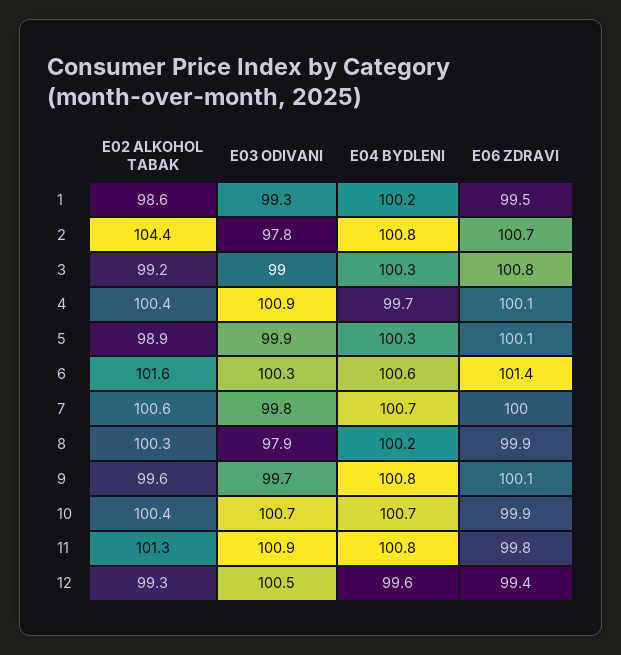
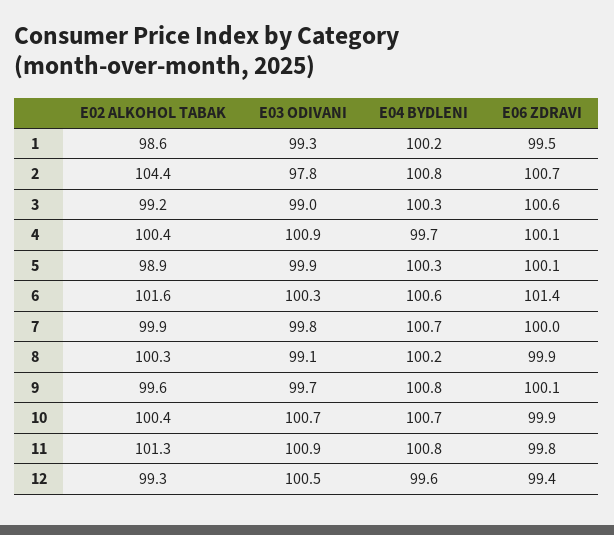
  {
    "E02 ALKOHOL TABAK": {
      "1": 98.6,
      "2": 104.4,
      "3": 99.2,
      "4": 100.4,
      "5": 98.9,
      "6": 101.6,
-     "7": 100.6,
+     "7": 99.9,
      "8": 100.3,
      "9": 99.6,
      "10": 100.4,
      "11": 101.3,
      "12": 99.3
    },
    "E03 ODIVANI": {
      "1": 99.3,
      "2": 97.8,
      "3": 99,
      "4": 100.9,
      "5": 99.9,
      "6": 100.3,
      "7": 99.8,
-     "8": 97.9,
+     "8": 99.1,
      "9": 99.7,
      "10": 100.7,
      "11": 100.9,
      "12": 100.5
    },
    "E04 BYDLENI": {
      "1": 100.2,
      "2": 100.8,
      "3": 100.3,
      "4": 99.7,
      "5": 100.3,
      "6": 100.6,
      "7": 100.7,
      "8": 100.2,
      "9": 100.8,
      "10": 100.7,
      "11": 100.8,
      "12": 99.6
    },
    "E06 ZDRAVI": {
      "1": 99.5,
      "2": 100.7,
-     "3": 100.8,
+     "3": 100.6,
      "4": 100.1,
      "5": 100.1,
      "6": 101.4,
      "7": 100,
      "8": 99.9,
      "9": 100.1,
      "10": 99.9,
      "11": 99.8,
      "12": 99.4
    }
  }

